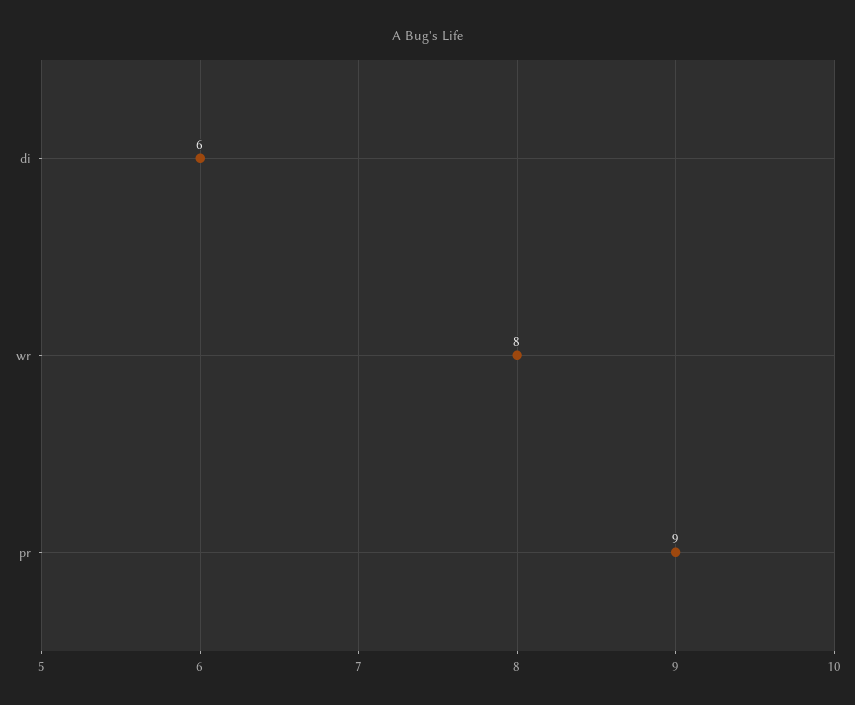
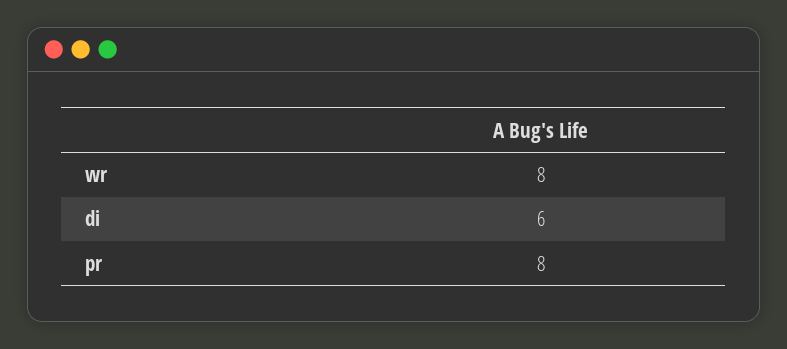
  {
    "di": 6,
    "wr": 8,
-   "pr": 9
+   "pr": 8
  }

